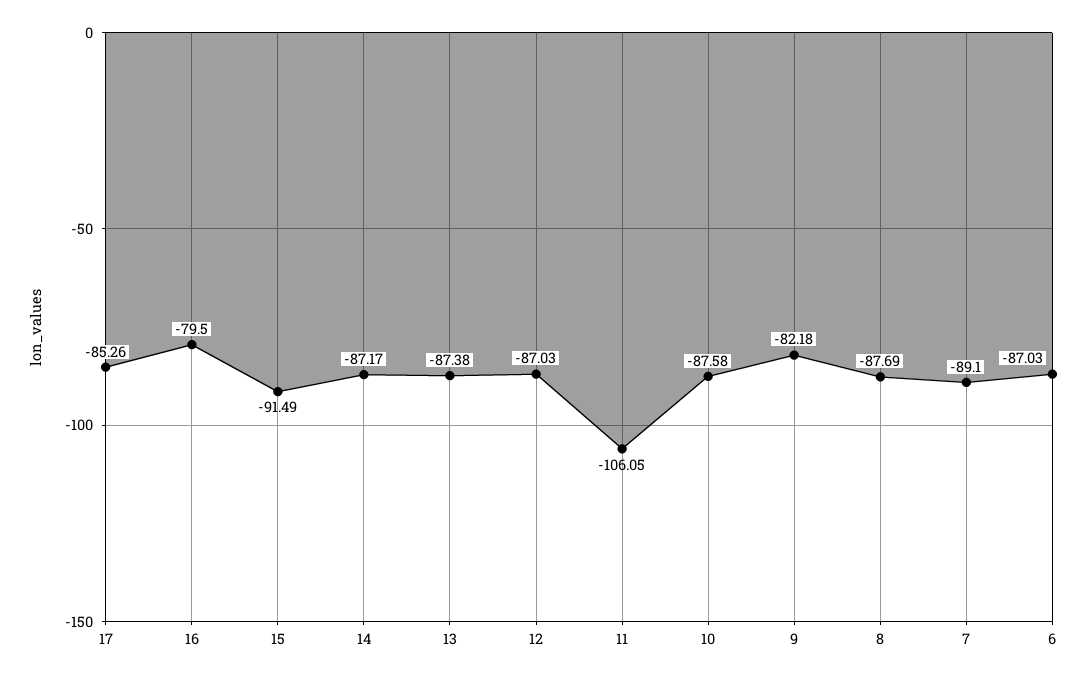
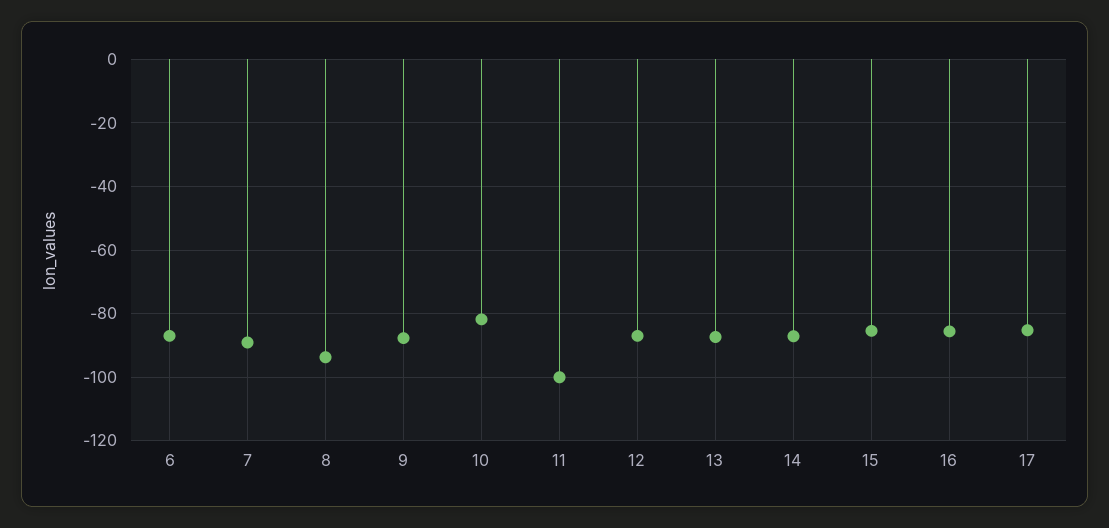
  {
    "17": -85.26,
-   "16": -79.5,
+   "16": -86,
-   "15": -91.49,
+   "15": -86,
    "14": -87.17,
    "13": -87.38,
    "12": -87.03,
-   "11": -106.05,
+   "11": -100,
-   "10": -87.58,
+   "10": -82,
-   "9": -82.18,
+   "9": -88,
-   "8": -87.69,
+   "8": -94,
    "7": -89.1,
    "6": -87.03
  }

